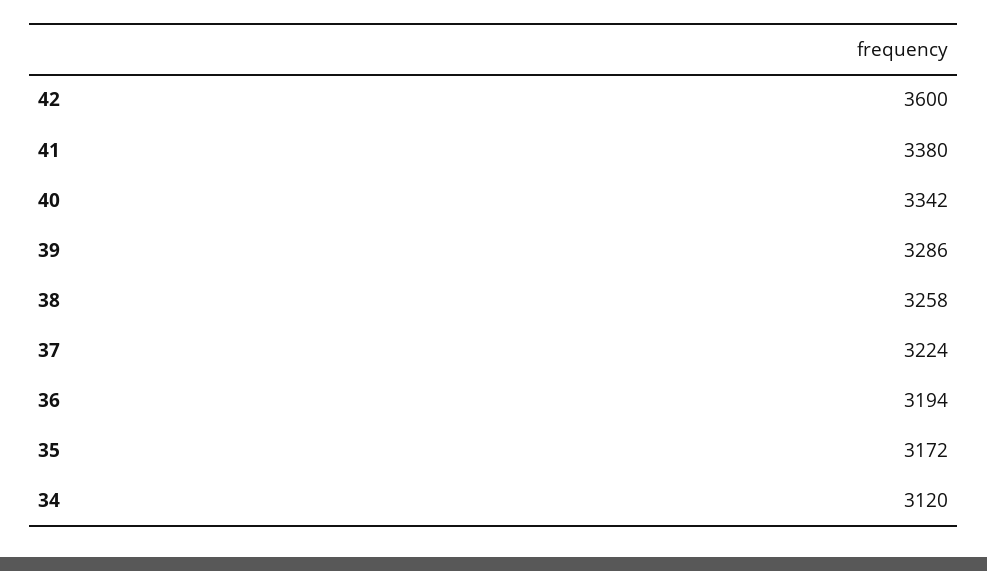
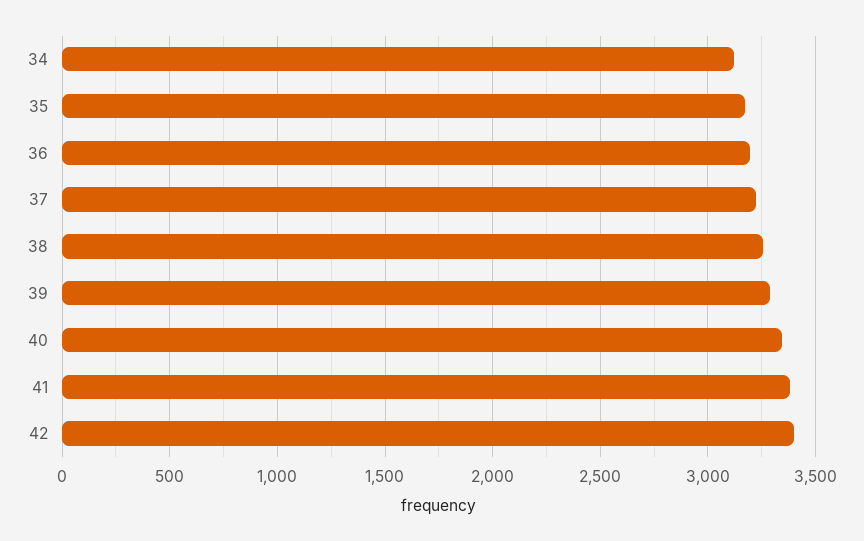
  {
-   "42": 3600,
+   "42": 3400,
    "41": 3380,
    "40": 3342,
    "39": 3286,
    "38": 3258,
    "37": 3224,
    "36": 3194,
    "35": 3172,
    "34": 3120
  }

